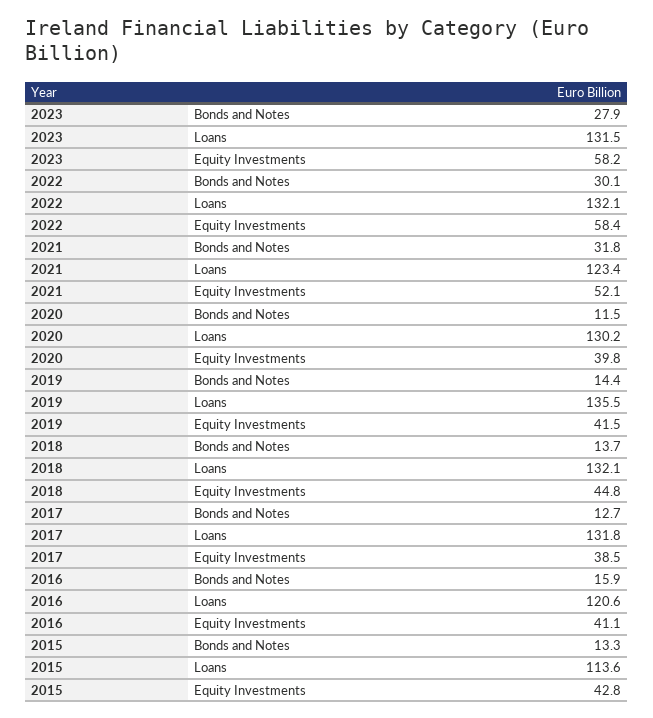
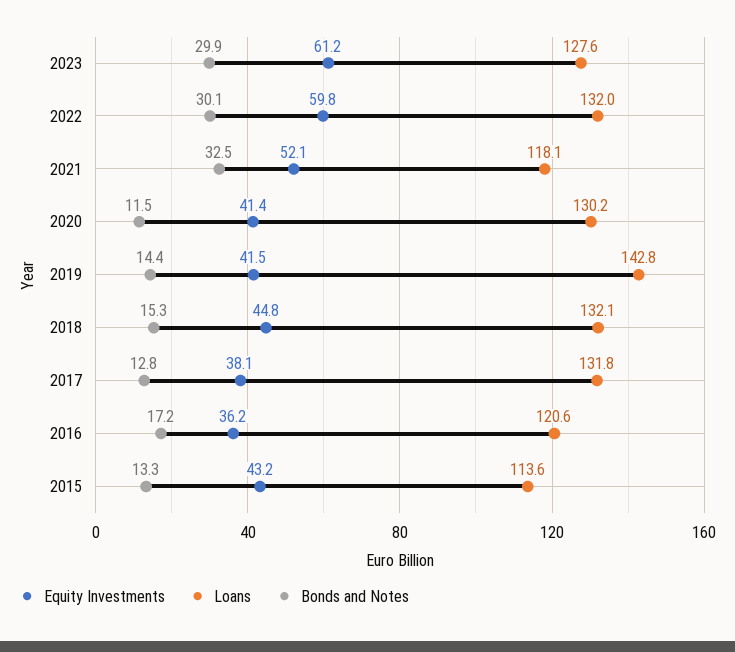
  {
    "Bonds and Notes": {
-     "2023": 27.9,
+     "2023": 29.9,
      "2022": 30.1,
-     "2021": 31.8,
+     "2021": 32.5,
      "2020": 11.5,
      "2019": 14.4,
-     "2018": 13.7,
+     "2018": 15.3,
-     "2017": 12.7,
+     "2017": 12.8,
-     "2016": 15.9,
+     "2016": 17.2,
      "2015": 13.3
    },
    "Loans": {
-     "2023": 131.5,
+     "2023": 127.6,
-     "2022": 132.1,
+     "2022": 132,
-     "2021": 123.4,
+     "2021": 118.1,
      "2020": 130.2,
-     "2019": 135.5,
+     "2019": 142.8,
      "2018": 132.1,
      "2017": 131.8,
      "2016": 120.6,
      "2015": 113.6
    },
    "Equity Investments": {
-     "2023": 58.2,
+     "2023": 61.2,
-     "2022": 58.4,
+     "2022": 59.8,
      "2021": 52.1,
-     "2020": 39.8,
+     "2020": 41.4,
      "2019": 41.5,
      "2018": 44.8,
-     "2017": 38.5,
+     "2017": 38.1,
-     "2016": 41.1,
+     "2016": 36.2,
-     "2015": 42.8
+     "2015": 43.2
    }
  }

